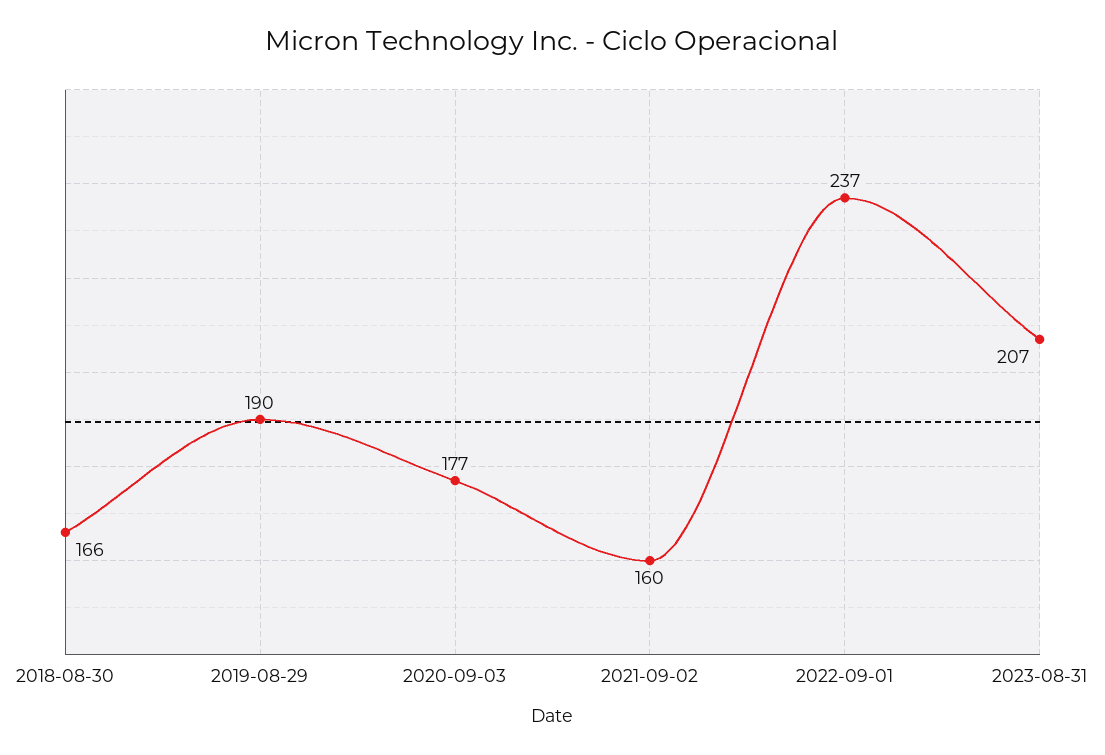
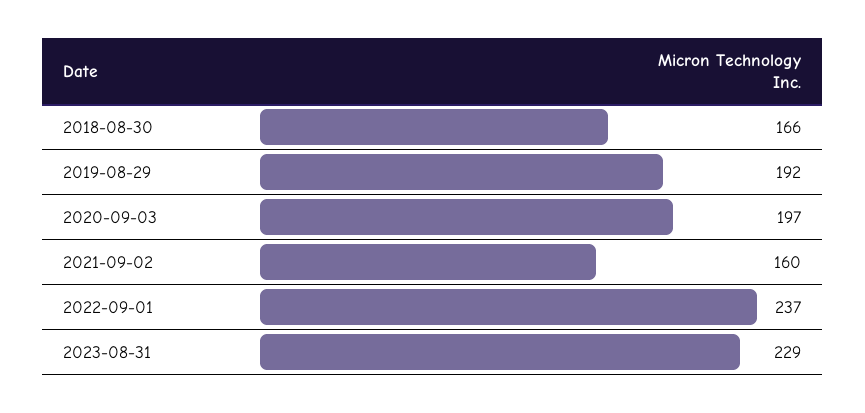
  {
    "2018-08-30": 166,
-   "2019-08-29": 190,
+   "2019-08-29": 192,
-   "2020-09-03": 177,
+   "2020-09-03": 197,
    "2021-09-02": 160,
    "2022-09-01": 237,
-   "2023-08-31": 207
+   "2023-08-31": 229
  }

